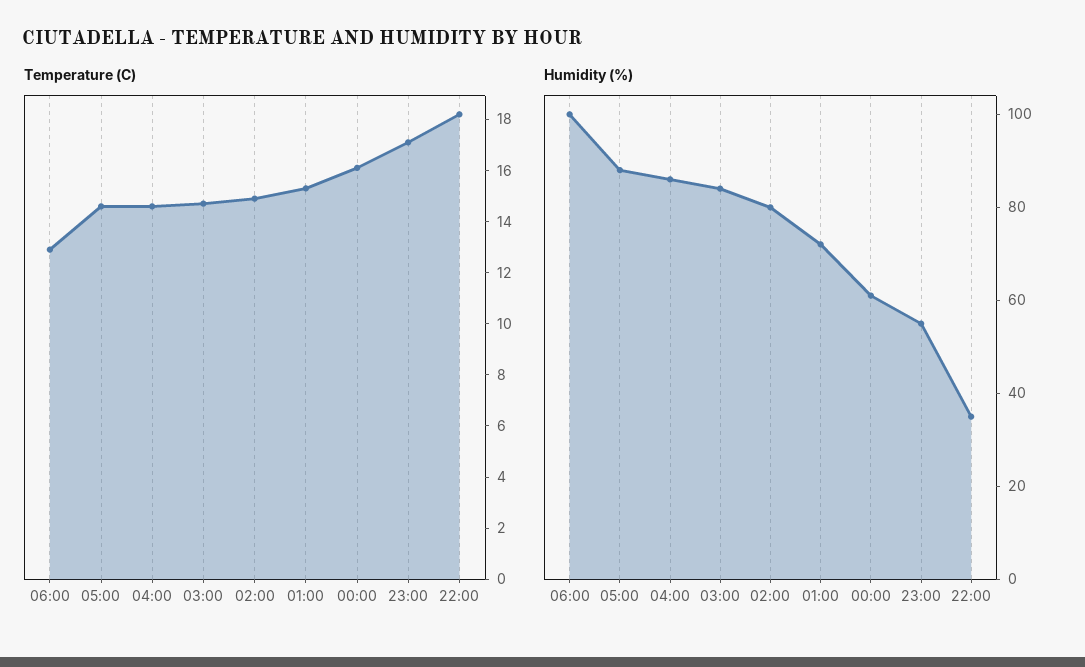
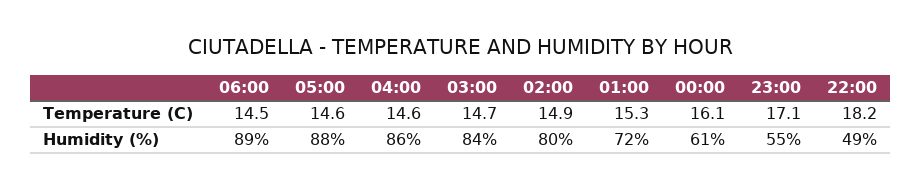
  {
    "Temperature (C)": {
-     "06:00": 13,
+     "06:00": 14.5,
      "05:00": 14.6,
      "04:00": 14.6,
      "03:00": 14.7,
      "02:00": 14.9,
      "01:00": 15.3,
      "00:00": 16.1,
      "23:00": 17.1,
      "22:00": 18.2
    },
    "Humidity (%)": {
-     "06:00": 100,
+     "06:00": 89,
      "05:00": 88,
      "04:00": 86,
      "03:00": 84,
      "02:00": 80,
      "01:00": 72,
      "00:00": 61,
      "23:00": 55,
-     "22:00": 35
+     "22:00": 49
    }
  }

